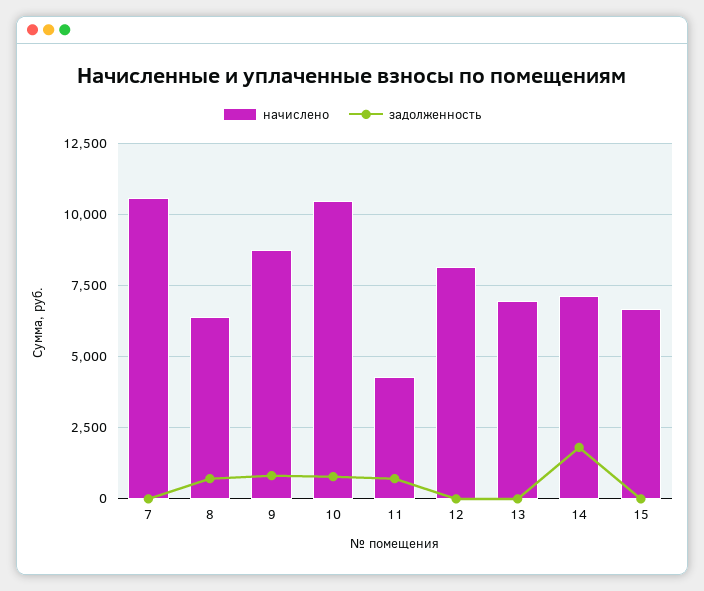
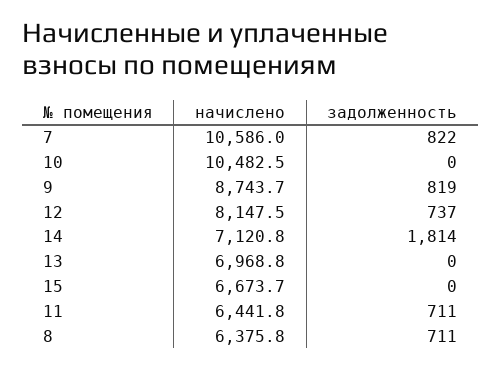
  {
    "начислено": {
      "7": 10586,
      "8": 6375.8,
      "9": 8743.7,
      "10": 10482.5,
-     "11": 4250,
+     "11": 6441.8,
      "12": 8147.5,
      "13": 6968.8,
      "14": 7120.8,
      "15": 6673.7
    },
    "задолженность": {
-     "7": 0,
+     "7": 822,
      "8": 711,
      "9": 819,
-     "10": 750,
+     "10": 0,
      "11": 711,
-     "12": 0,
+     "12": 737,
      "13": 0,
      "14": 1814,
      "15": 0
    }
  }

